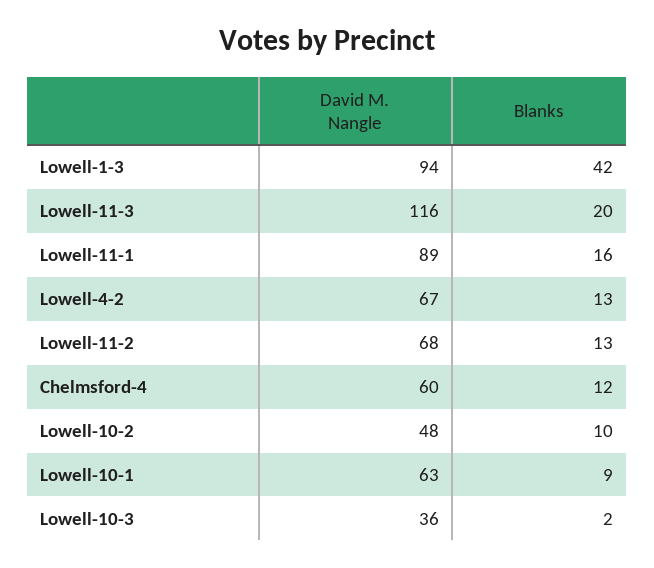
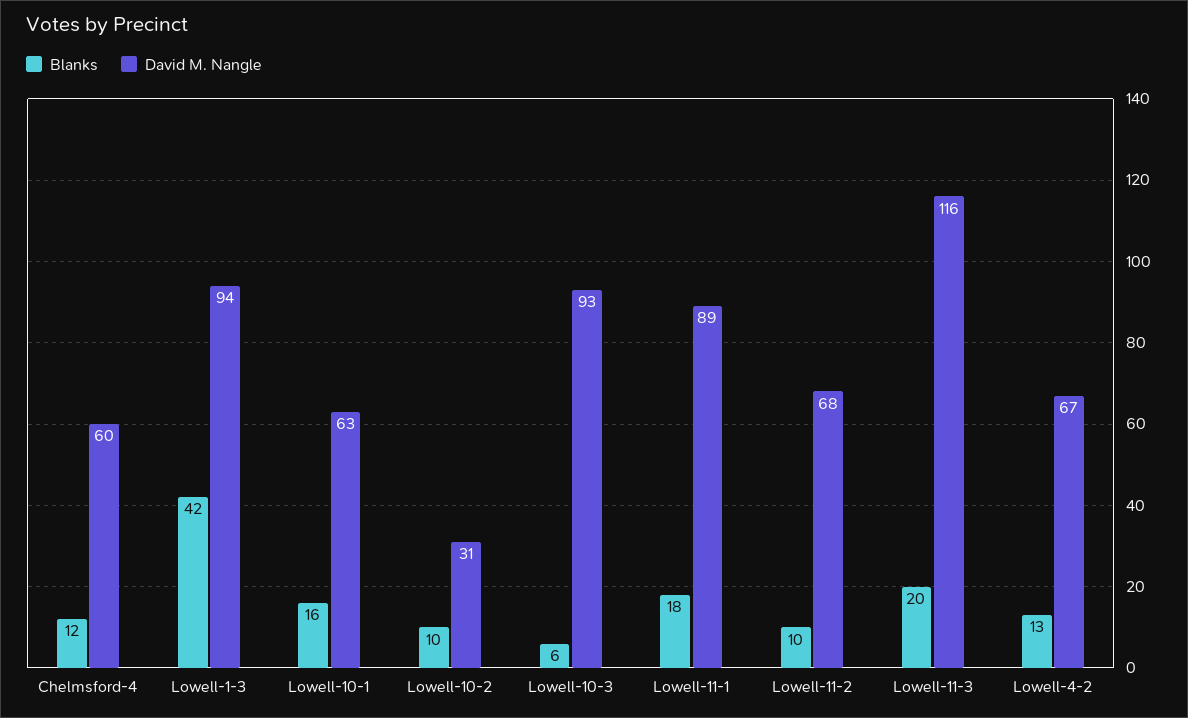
  {
    "David M. Nangle": {
      "Lowell-1-3": 94,
      "Lowell-11-3": 116,
      "Lowell-11-1": 89,
      "Lowell-4-2": 67,
      "Lowell-11-2": 68,
      "Chelmsford-4": 60,
-     "Lowell-10-2": 48,
+     "Lowell-10-2": 31,
      "Lowell-10-1": 63,
-     "Lowell-10-3": 36
+     "Lowell-10-3": 93
    },
    "Blanks": {
      "Lowell-1-3": 42,
      "Lowell-11-3": 20,
-     "Lowell-11-1": 16,
+     "Lowell-11-1": 18,
      "Lowell-4-2": 13,
-     "Lowell-11-2": 13,
+     "Lowell-11-2": 10,
      "Chelmsford-4": 12,
      "Lowell-10-2": 10,
-     "Lowell-10-1": 9,
+     "Lowell-10-1": 16,
-     "Lowell-10-3": 2
+     "Lowell-10-3": 6
    }
  }

